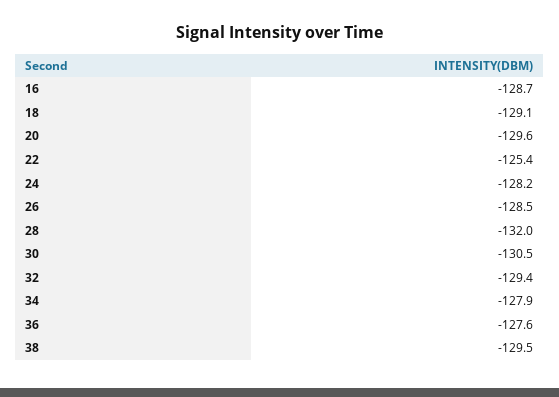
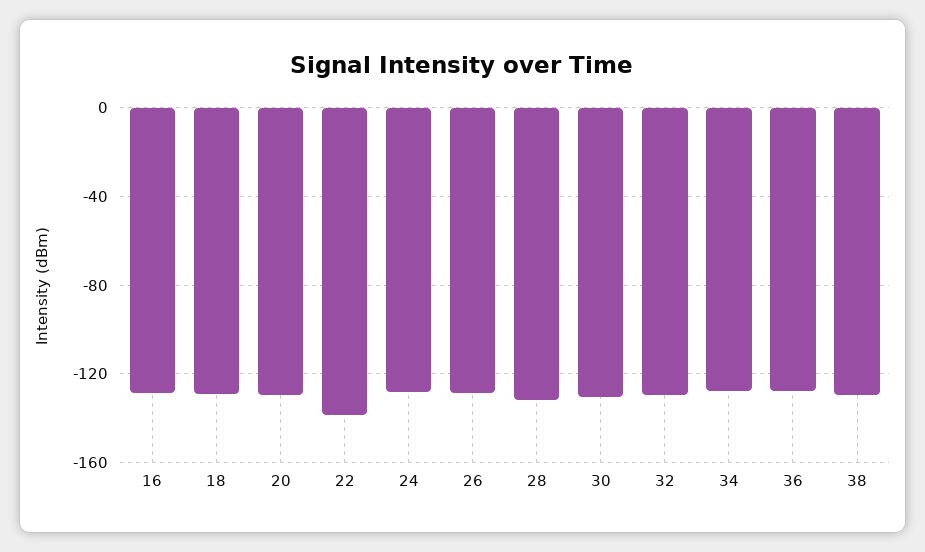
  {
    "16": -128.7,
    "18": -129.1,
    "20": -129.6,
-   "22": -125.4,
+   "22": -140,
    "24": -128.2,
    "26": -128.5,
    "28": -132,
    "30": -130.5,
    "32": -129.4,
    "34": -127.9,
    "36": -127.6,
    "38": -129.5
  }

